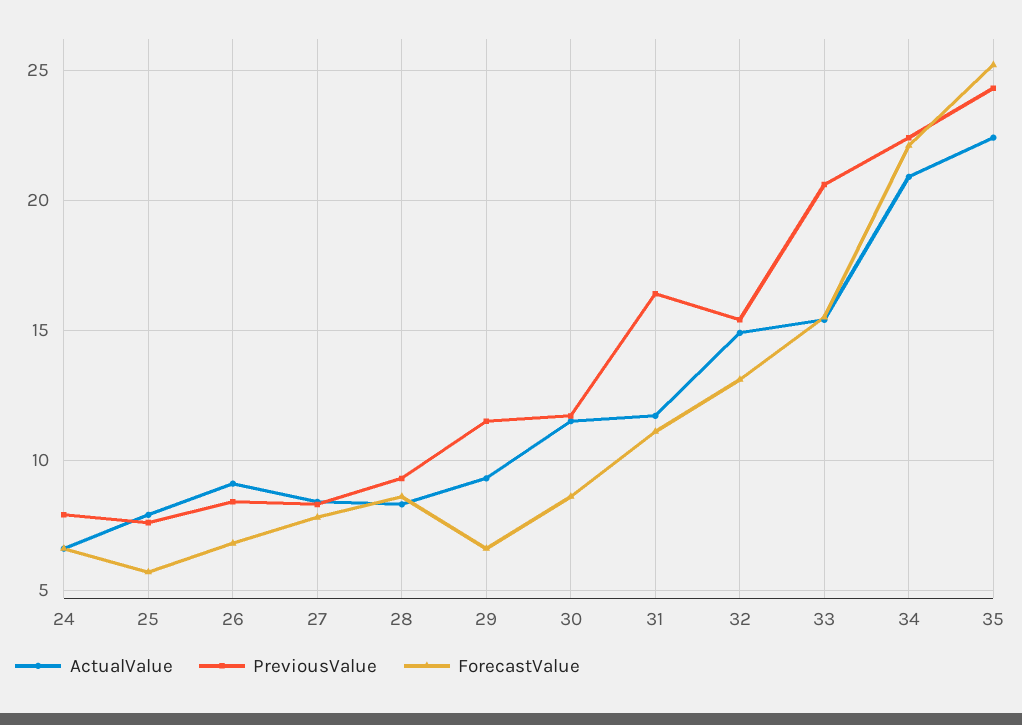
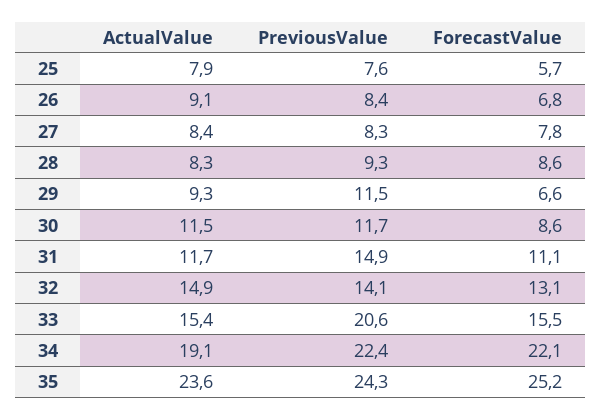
  {
    "ActualValue": {
-     "24": 6.5,
      "25": 7.9,
      "26": 9.1,
      "27": 8.4,
      "28": 8.3,
      "29": 9.3,
      "30": 11.5,
      "31": 11.7,
      "32": 14.9,
      "33": 15.4,
-     "34": 21,
+     "34": 19.1,
-     "35": 22.5
+     "35": 23.6
    },
    "PreviousValue": {
-     "24": 8,
      "25": 7.6,
      "26": 8.4,
      "27": 8.3,
      "28": 9.3,
      "29": 11.5,
      "30": 11.7,
-     "31": 16.5,
+     "31": 14.9,
-     "32": 15.5,
+     "32": 14.1,
      "33": 20.6,
      "34": 22.4,
      "35": 24.3
    },
    "ForecastValue": {
-     "24": 6.5,
      "25": 5.7,
      "26": 6.8,
      "27": 7.8,
      "28": 8.6,
      "29": 6.6,
      "30": 8.6,
      "31": 11.1,
      "32": 13.1,
      "33": 15.5,
      "34": 22.1,
      "35": 25.2
    }
  }

